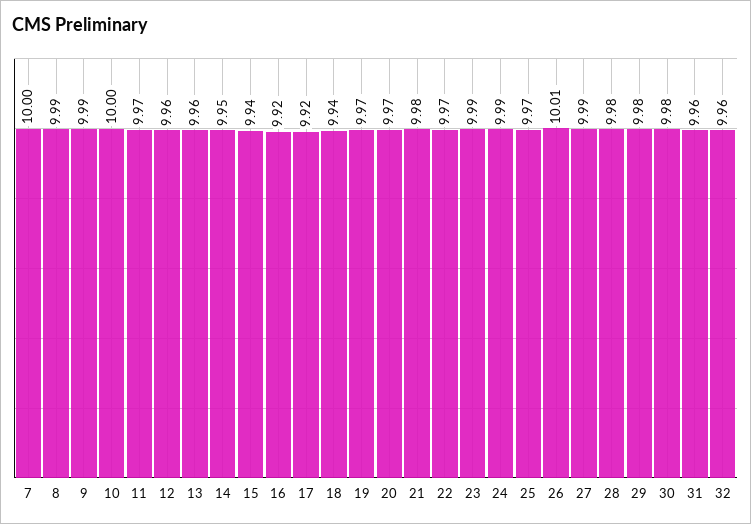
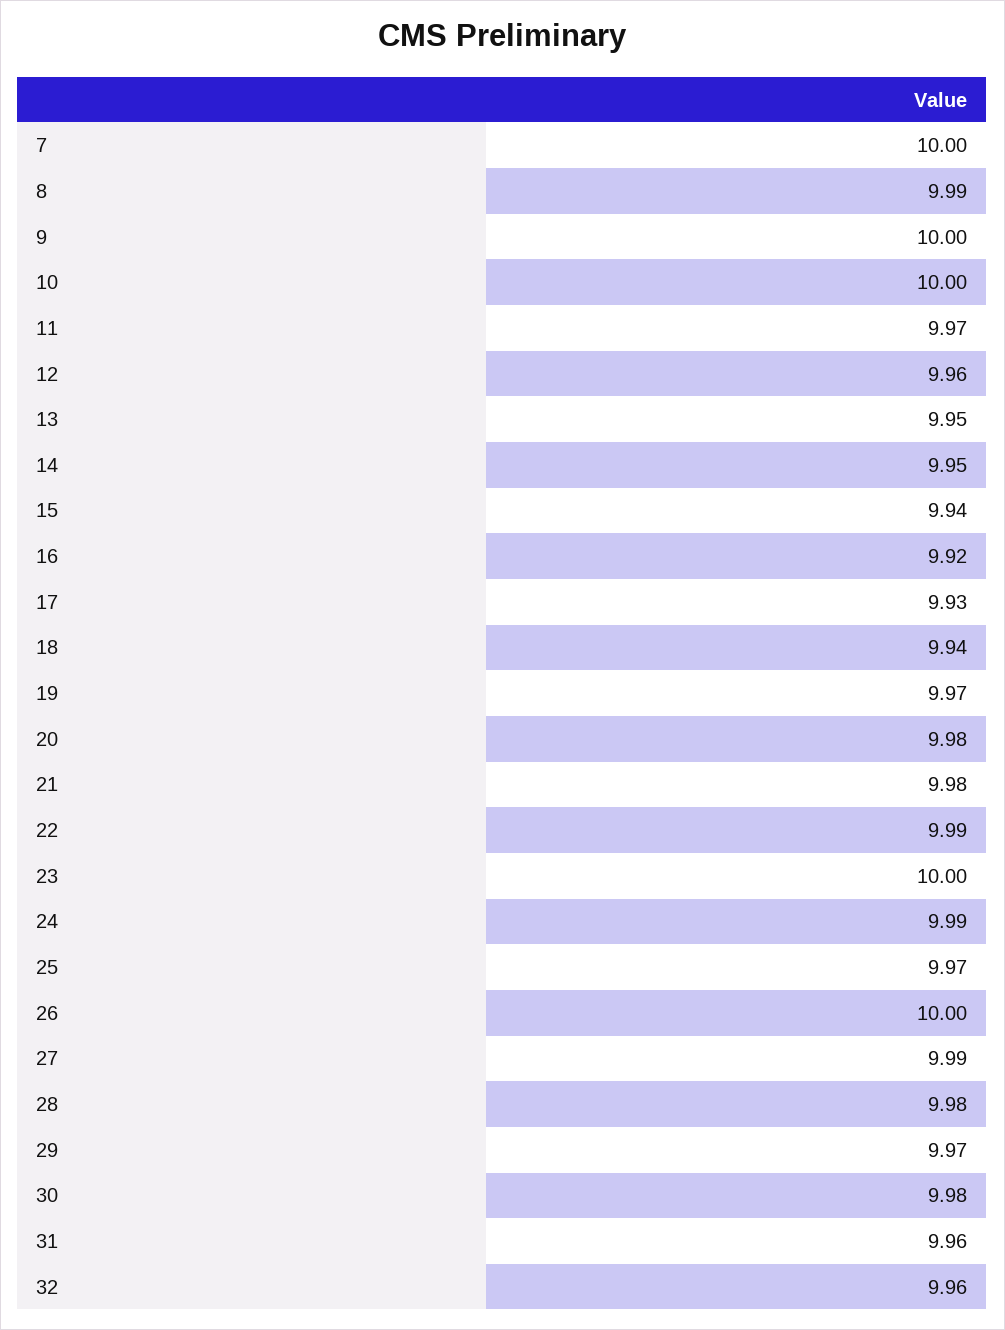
  {
    "7": 10,
    "8": 9.99,
-   "9": 9.99,
+   "9": 10,
    "10": 10,
    "11": 9.97,
    "12": 9.96,
-   "13": 9.96,
+   "13": 9.95,
    "14": 9.95,
    "15": 9.94,
    "16": 9.92,
-   "17": 9.92,
+   "17": 9.93,
    "18": 9.94,
    "19": 9.97,
-   "20": 9.97,
+   "20": 9.98,
    "21": 9.98,
-   "22": 9.97,
+   "22": 9.99,
-   "23": 9.99,
+   "23": 10,
    "24": 9.99,
    "25": 9.97,
-   "26": 10.01,
+   "26": 10,
    "27": 9.99,
    "28": 9.98,
-   "29": 9.98,
+   "29": 9.97,
    "30": 9.98,
    "31": 9.96,
    "32": 9.96
  }

